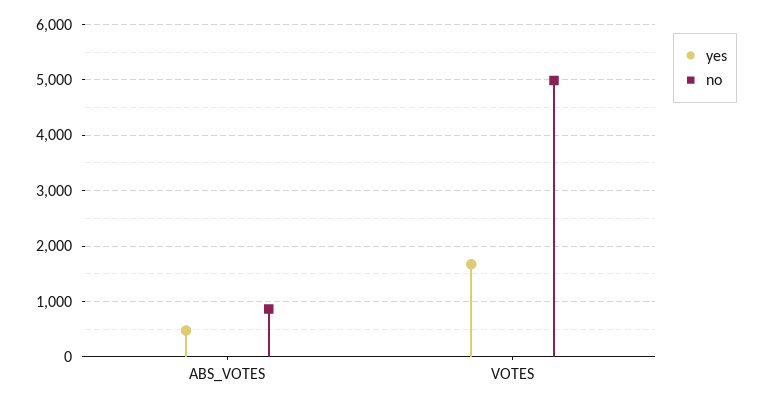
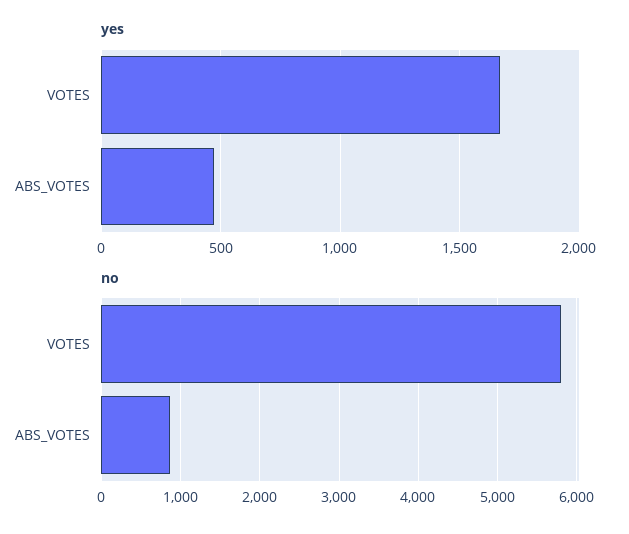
  {
    "yes": {
      "ABS_VOTES": 450,
      "VOTES": 1650
    },
    "no": {
      "ABS_VOTES": 900,
-     "VOTES": 5000
+     "VOTES": 5800
    }
  }

